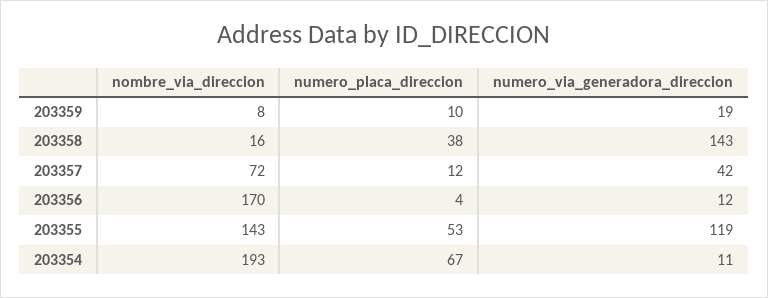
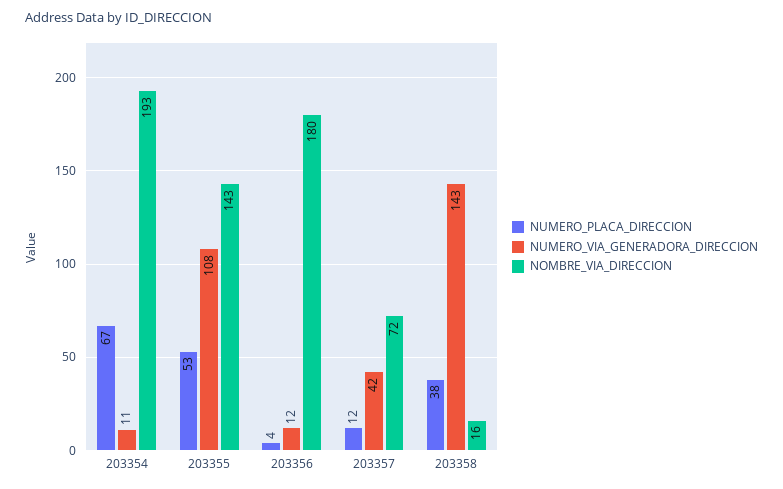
  {
    "nombre_via_direccion": {
-     "203359": 8,
      "203358": 16,
      "203357": 72,
-     "203356": 170,
+     "203356": 180,
      "203355": 143,
      "203354": 193
    },
    "numero_placa_direccion": {
-     "203359": 10,
      "203358": 38,
      "203357": 12,
      "203356": 4,
      "203355": 53,
      "203354": 67
    },
    "numero_via_generadora_direccion": {
-     "203359": 19,
      "203358": 143,
      "203357": 42,
      "203356": 12,
-     "203355": 119,
+     "203355": 108,
      "203354": 11
    }
  }

